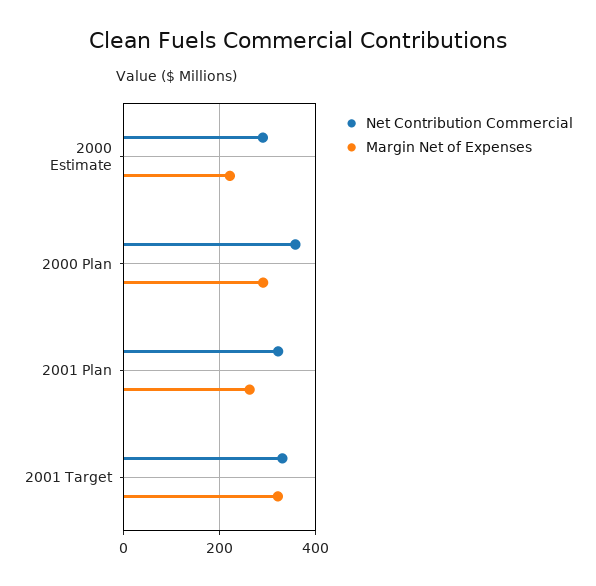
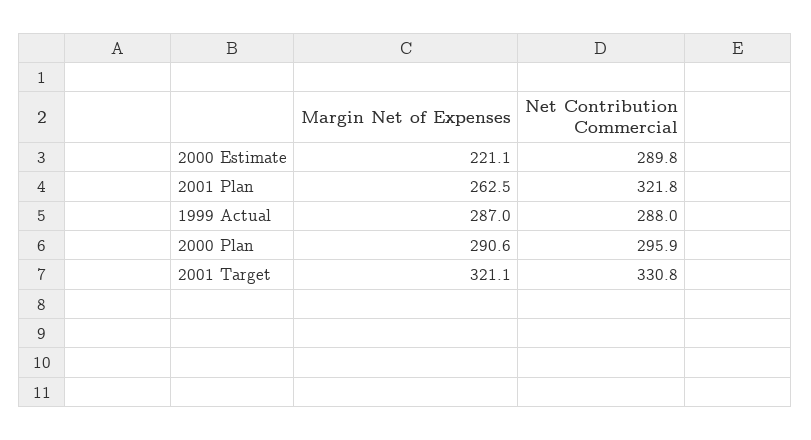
  {
    "Net Contribution Commercial": {
      "2000 Estimate": 289.8,
-     "2000 Plan": 360,
+     "2000 Plan": 295.9,
      "2001 Plan": 321.8,
-     "2001 Target": 330.8
+     "2001 Target": 330.8,
+     "1999 Actual": 288
    },
    "Margin Net of Expenses": {
      "2000 Estimate": 221.1,
      "2000 Plan": 290.6,
      "2001 Plan": 262.5,
-     "2001 Target": 321.1
+     "2001 Target": 321.1,
+     "1999 Actual": 287
    }
  }

